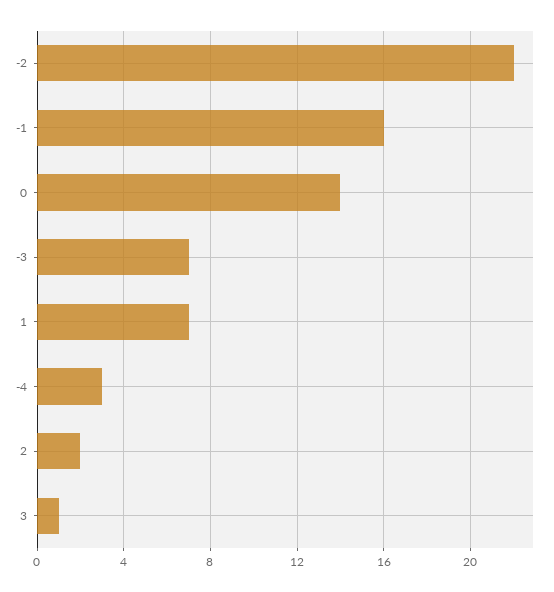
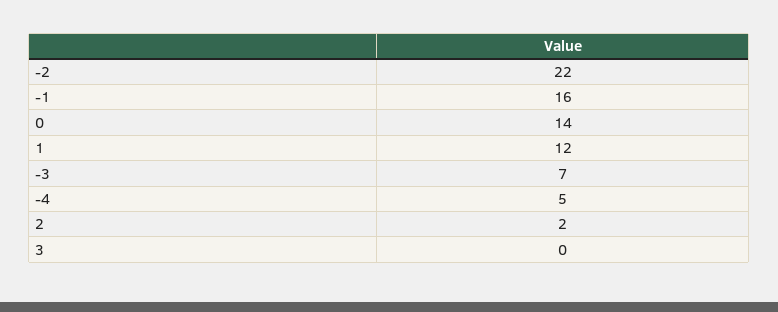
  {
    "-2": 22,
    "-1": 16,
    "0": 14,
    "-3": 7,
-   "1": 7,
+   "1": 12,
-   "-4": 3,
+   "-4": 5,
    "2": 2,
-   "3": 1
+   "3": 0
  }

